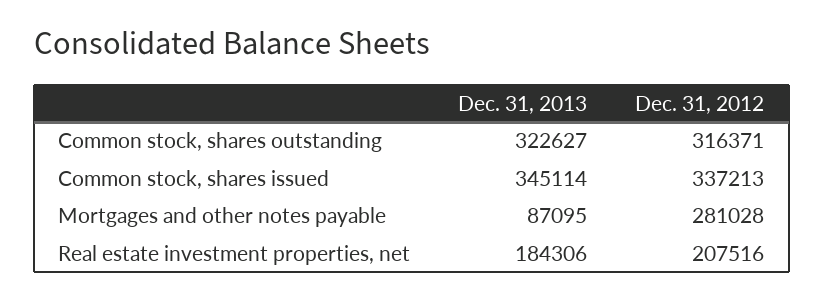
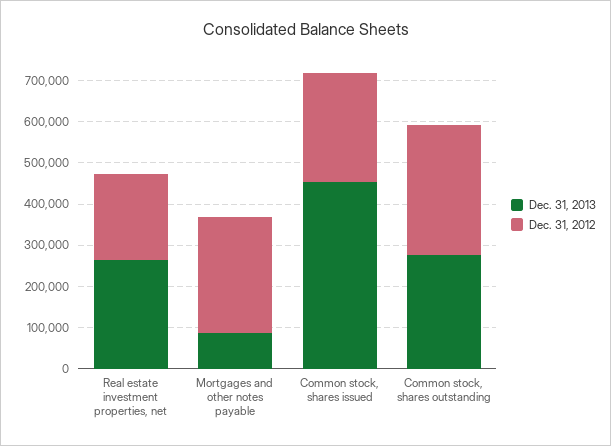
  {
    "Dec. 31, 2013": {
-     "Common stock, shares outstanding": 322627,
+     "Common stock, shares outstanding": 280000,
-     "Common stock, shares issued": 345114,
+     "Common stock, shares issued": 460000,
      "Mortgages and other notes payable": 87095,
-     "Real estate investment properties, net": 184306
+     "Real estate investment properties, net": 260000
    },
    "Dec. 31, 2012": {
      "Common stock, shares outstanding": 316371,
-     "Common stock, shares issued": 337213,
+     "Common stock, shares issued": 260000,
      "Mortgages and other notes payable": 281028,
      "Real estate investment properties, net": 207516
    }
  }

